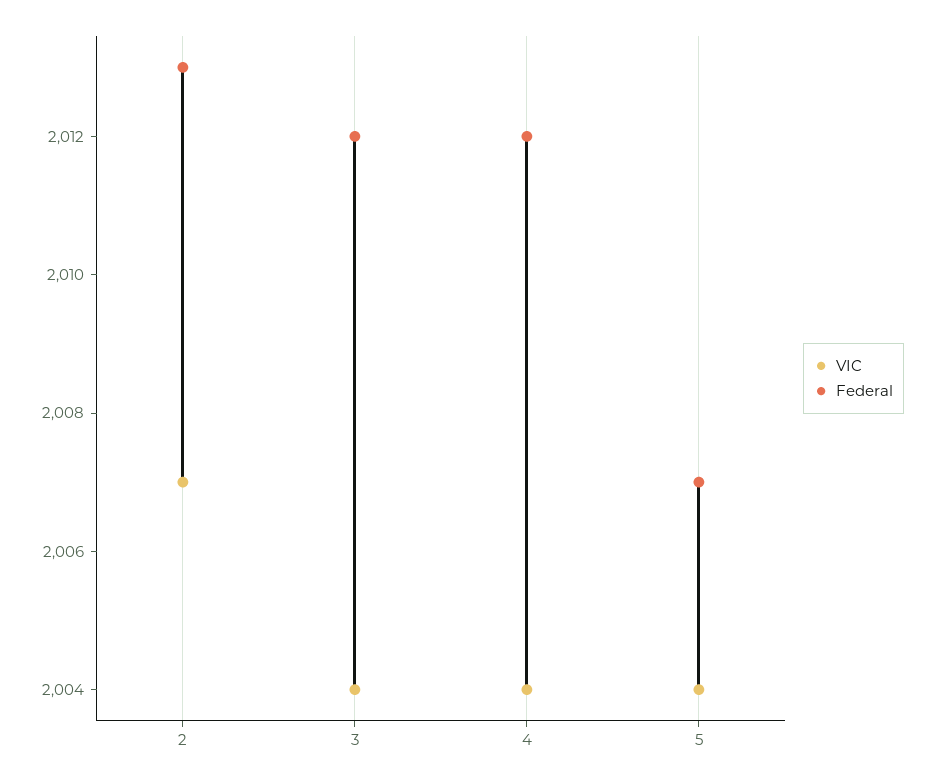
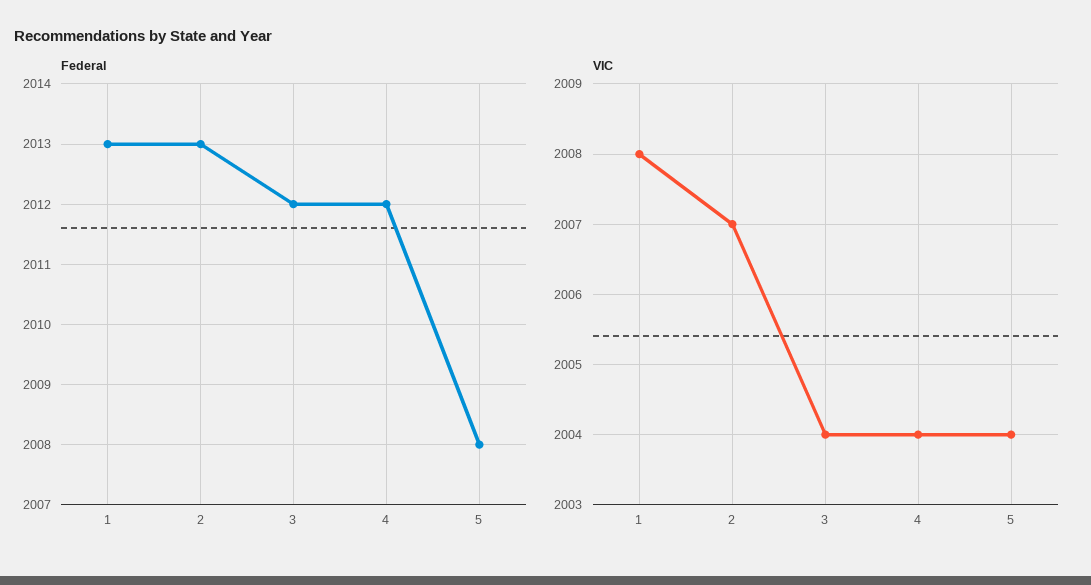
  {
    "VIC": {
      "2": 2007,
      "3": 2004,
      "4": 2004,
-     "5": 2004
+     "5": 2004,
+     "1": 2008
    },
    "Federal": {
      "2": 2013,
      "3": 2012,
      "4": 2012,
-     "5": 2007
+     "5": 2008,
+     "1": 2013
    }
  }

